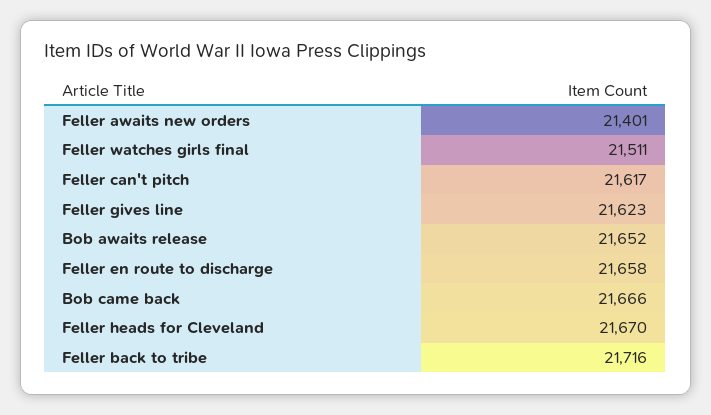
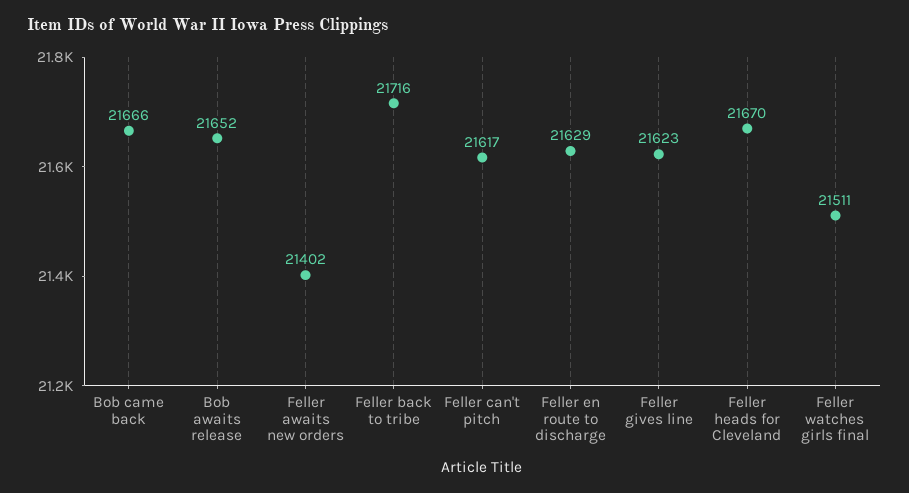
  {
-   "Feller awaits new orders": 21401,
+   "Feller awaits new orders": 21402,
    "Feller watches girls final": 21511,
    "Feller can't pitch": 21617,
    "Feller gives line": 21623,
    "Bob awaits release": 21652,
-   "Feller en route to discharge": 21658,
+   "Feller en route to discharge": 21629,
    "Bob came back": 21666,
    "Feller heads for Cleveland": 21670,
    "Feller back to tribe": 21716
  }

